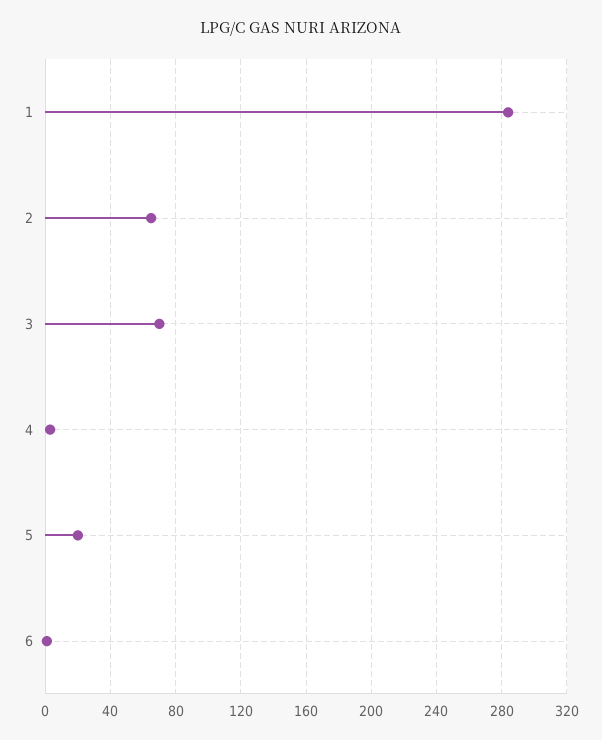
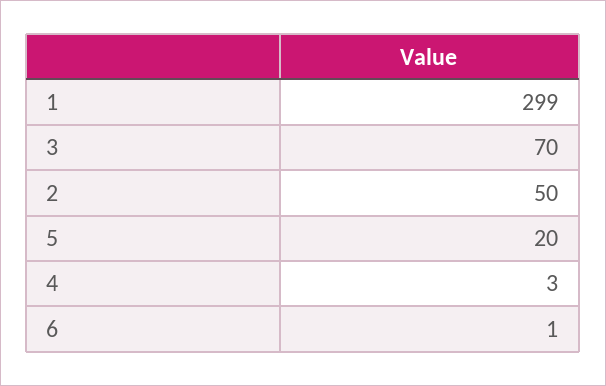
  {
-   "1": 285,
+   "1": 299,
-   "2": 65,
+   "2": 50,
    "3": 70,
    "4": 3,
    "5": 20,
    "6": 1
  }

